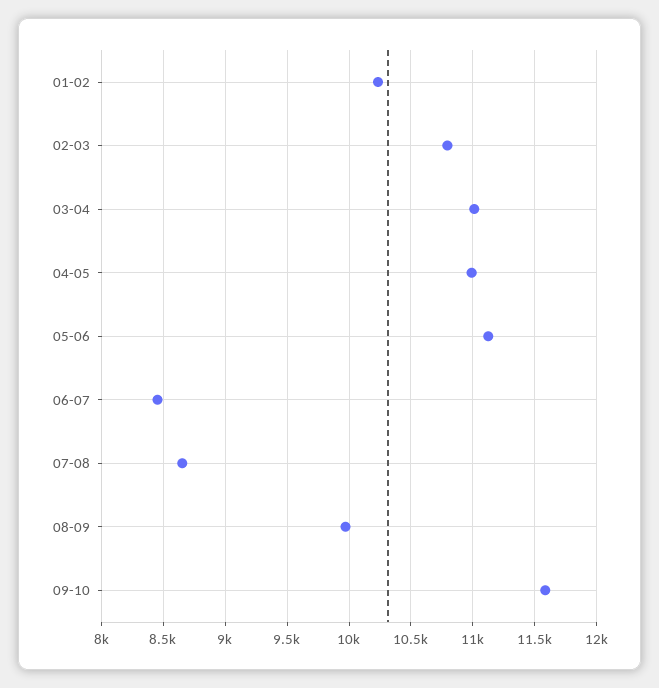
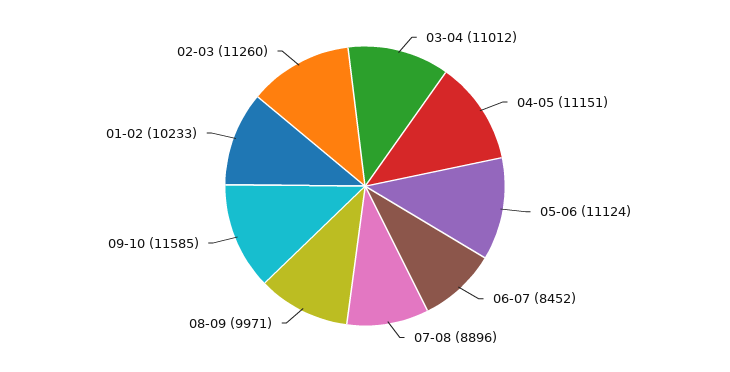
  {
    "01-02": 10233,
-   "02-03": 10800,
+   "02-03": 11260,
    "03-04": 11012,
-   "04-05": 11000,
+   "04-05": 11151,
    "05-06": 11124,
    "06-07": 8452,
-   "07-08": 8650,
+   "07-08": 8896,
    "08-09": 9971,
    "09-10": 11585
  }

